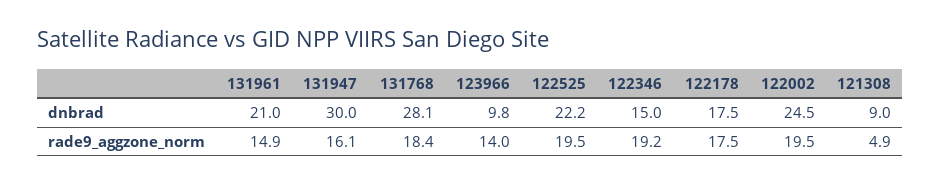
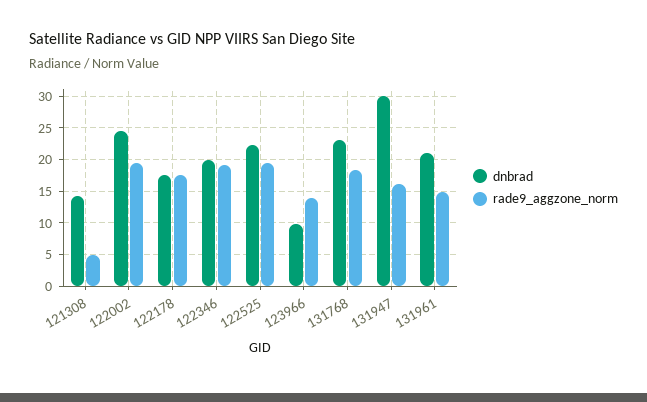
  {
    "dnbrad": {
      "131961": 21,
      "131947": 30,
-     "131768": 28.1,
+     "131768": 23,
      "123966": 9.8,
      "122525": 22.2,
-     "122346": 15,
+     "122346": 20,
      "122178": 17.5,
      "122002": 24.5,
-     "121308": 9
+     "121308": 14
    },
    "rade9_aggzone_norm": {
      "131961": 14.9,
      "131947": 16.1,
      "131768": 18.4,
      "123966": 14,
      "122525": 19.5,
      "122346": 19.2,
      "122178": 17.5,
      "122002": 19.5,
      "121308": 4.9
    }
  }

